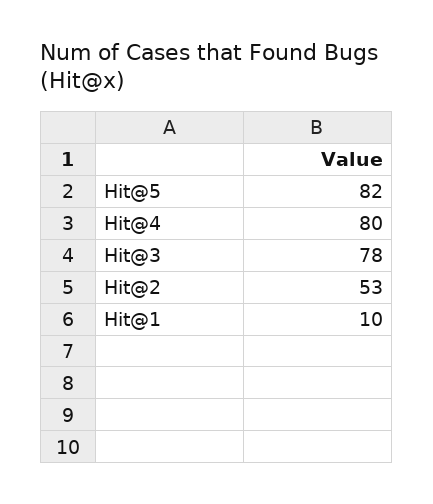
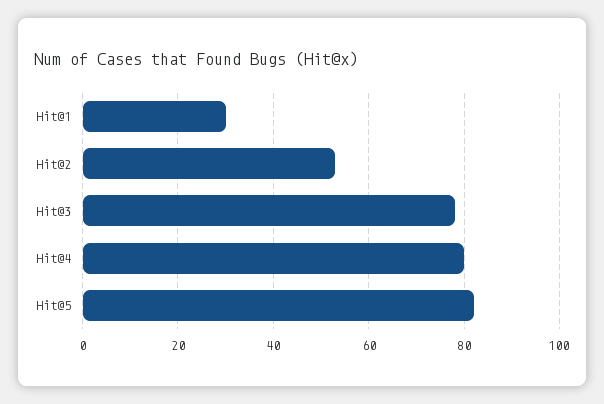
  {
    "Hit@5": 82,
    "Hit@4": 80,
    "Hit@3": 78,
    "Hit@2": 53,
-   "Hit@1": 10
+   "Hit@1": 30
  }

